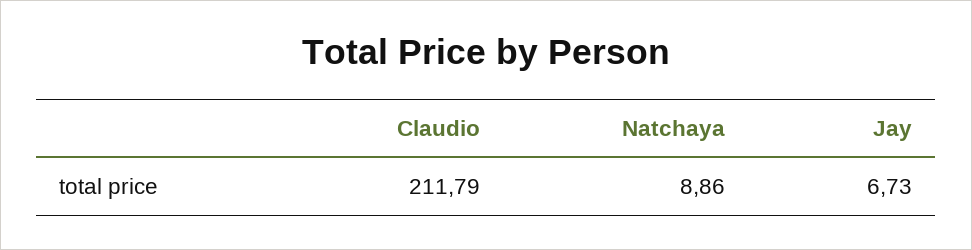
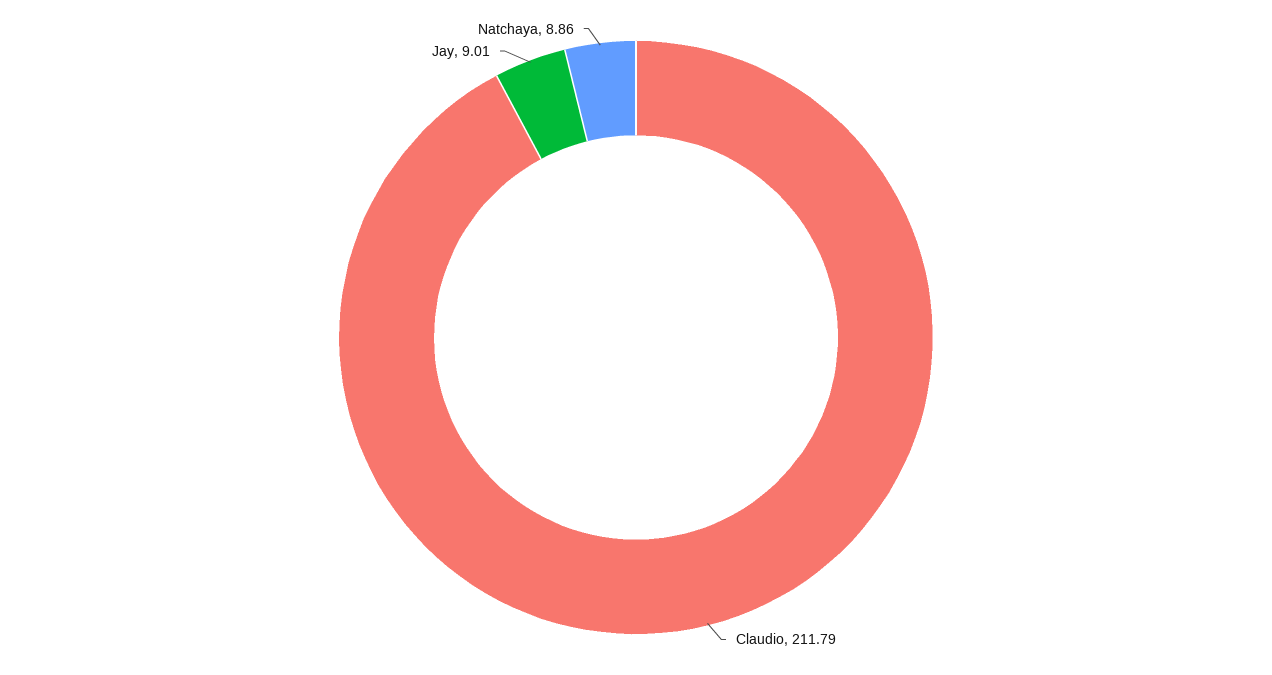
  {
    "Claudio": 211.79,
    "Natchaya": 8.86,
-   "Jay": 6.73
+   "Jay": 9.01
  }

